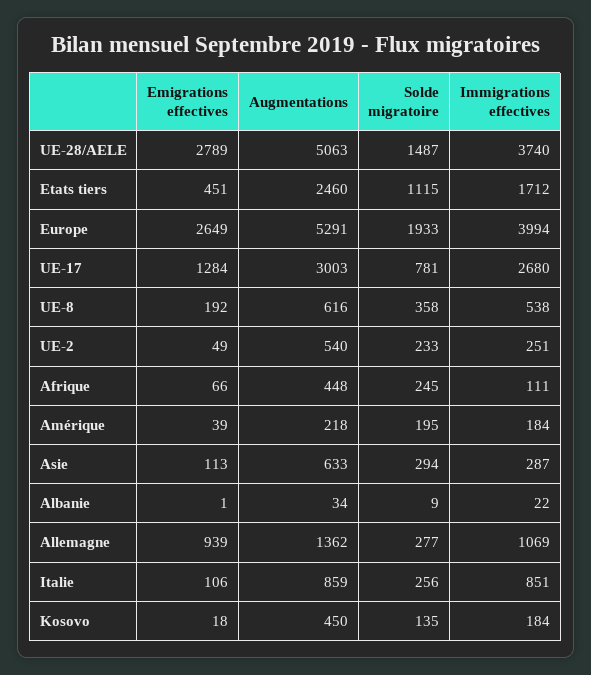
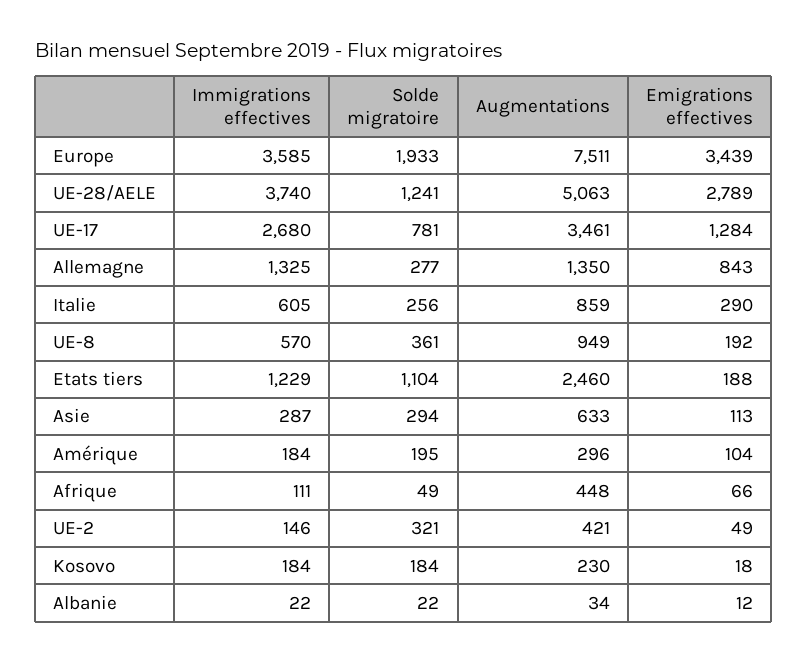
  {
    "Emigrations effectives": {
      "UE-28/AELE": 2789,
-     "Etats tiers": 451,
+     "Etats tiers": 188,
-     "Europe": 2649,
+     "Europe": 3439,
      "UE-17": 1284,
      "UE-8": 192,
      "UE-2": 49,
      "Afrique": 66,
-     "Amérique": 39,
+     "Amérique": 104,
      "Asie": 113,
-     "Albanie": 1,
+     "Albanie": 12,
-     "Allemagne": 939,
+     "Allemagne": 843,
-     "Italie": 106,
+     "Italie": 290,
      "Kosovo": 18
    },
    "Augmentations": {
      "UE-28/AELE": 5063,
      "Etats tiers": 2460,
-     "Europe": 5291,
+     "Europe": 7511,
-     "UE-17": 3003,
+     "UE-17": 3461,
-     "UE-8": 616,
+     "UE-8": 949,
-     "UE-2": 540,
+     "UE-2": 421,
      "Afrique": 448,
-     "Amérique": 218,
+     "Amérique": 296,
      "Asie": 633,
      "Albanie": 34,
-     "Allemagne": 1362,
+     "Allemagne": 1350,
      "Italie": 859,
-     "Kosovo": 450
+     "Kosovo": 230
    },
    "Solde migratoire": {
-     "UE-28/AELE": 1487,
+     "UE-28/AELE": 1241,
-     "Etats tiers": 1115,
+     "Etats tiers": 1104,
      "Europe": 1933,
      "UE-17": 781,
-     "UE-8": 358,
+     "UE-8": 361,
-     "UE-2": 233,
+     "UE-2": 321,
-     "Afrique": 245,
+     "Afrique": 49,
      "Amérique": 195,
      "Asie": 294,
-     "Albanie": 9,
+     "Albanie": 22,
      "Allemagne": 277,
      "Italie": 256,
-     "Kosovo": 135
+     "Kosovo": 184
    },
    "Immigrations effectives": {
      "UE-28/AELE": 3740,
-     "Etats tiers": 1712,
+     "Etats tiers": 1229,
-     "Europe": 3994,
+     "Europe": 3585,
      "UE-17": 2680,
-     "UE-8": 538,
+     "UE-8": 570,
-     "UE-2": 251,
+     "UE-2": 146,
      "Afrique": 111,
      "Amérique": 184,
      "Asie": 287,
      "Albanie": 22,
-     "Allemagne": 1069,
+     "Allemagne": 1325,
-     "Italie": 851,
+     "Italie": 605,
      "Kosovo": 184
    }
  }

